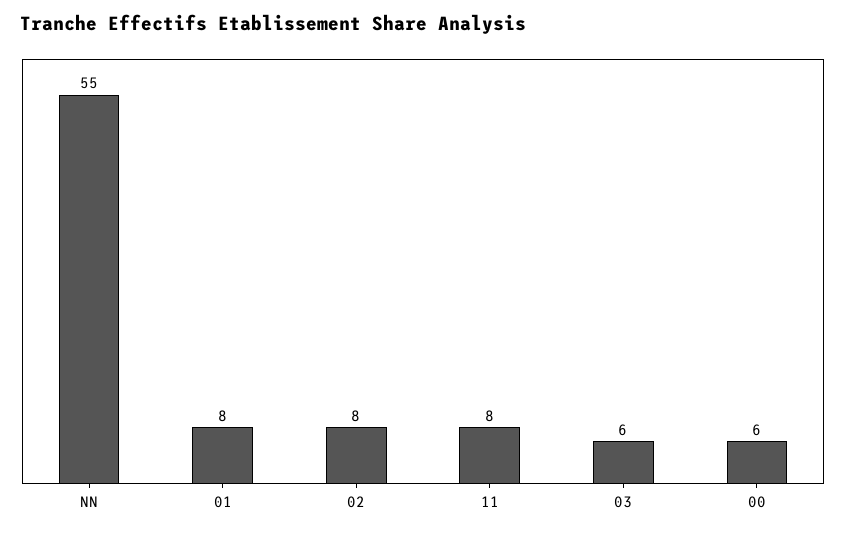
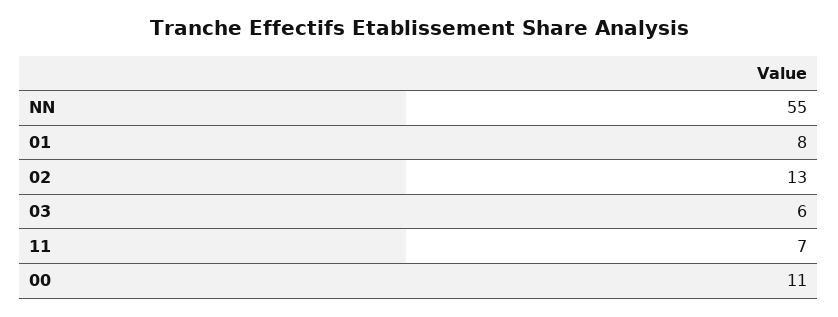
  {
    "NN": 55,
    "01": 8,
-   "02": 8,
+   "02": 13,
-   "11": 8,
+   "11": 7,
    "03": 6,
-   "00": 6
+   "00": 11
  }

